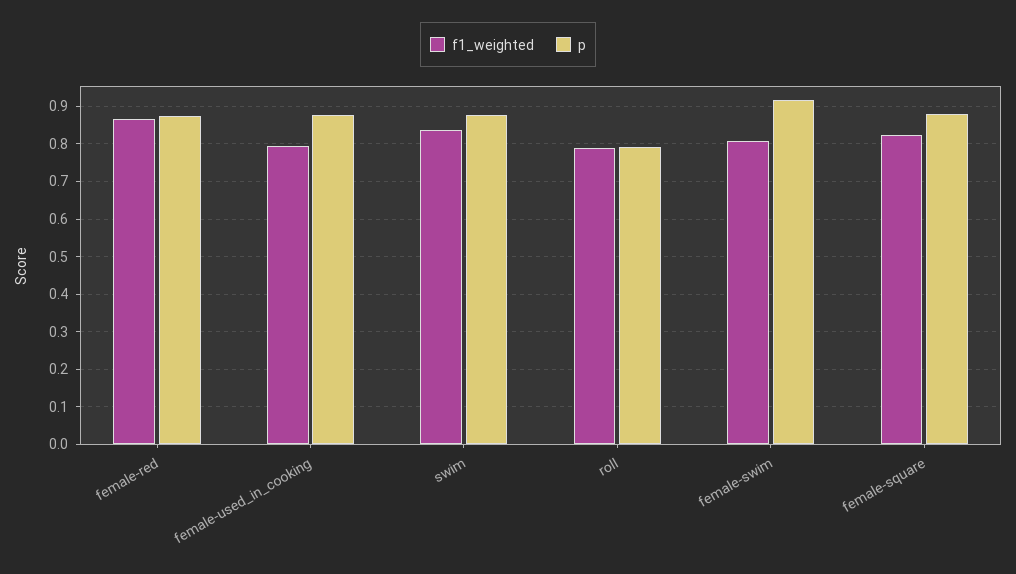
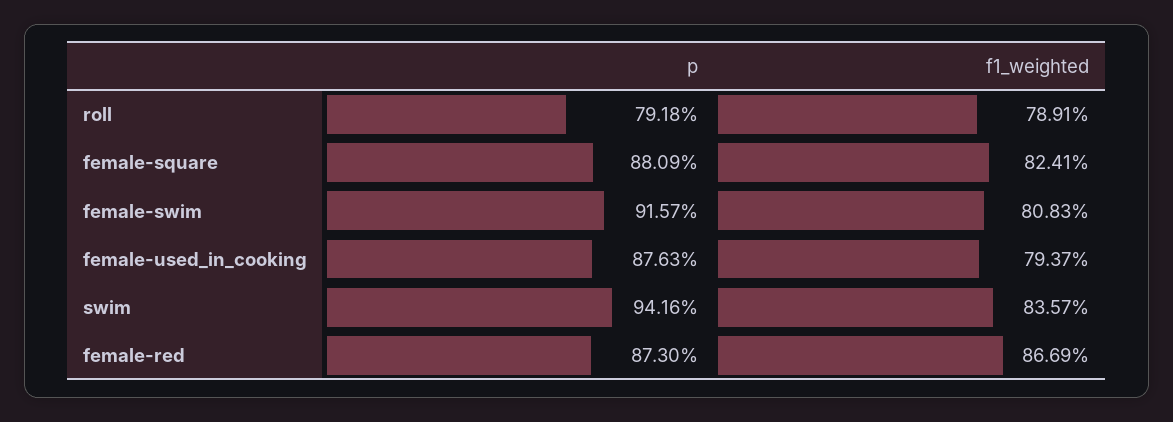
  {
    "f1_weighted": {
      "female-red": 0.8669,
      "female-used_in_cooking": 0.7937,
      "swim": 0.8357,
      "roll": 0.7891,
      "female-swim": 0.8083,
      "female-square": 0.8241
    },
    "p": {
      "female-red": 0.873,
      "female-used_in_cooking": 0.8763,
-     "swim": 0.88,
+     "swim": 0.9416,
      "roll": 0.7918,
      "female-swim": 0.9157,
      "female-square": 0.8809
    }
  }

